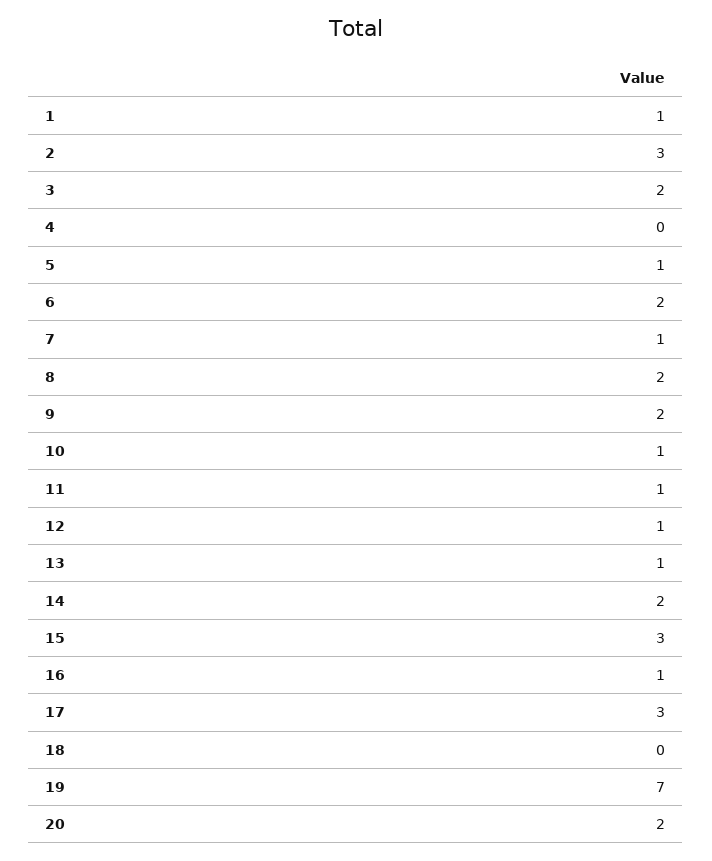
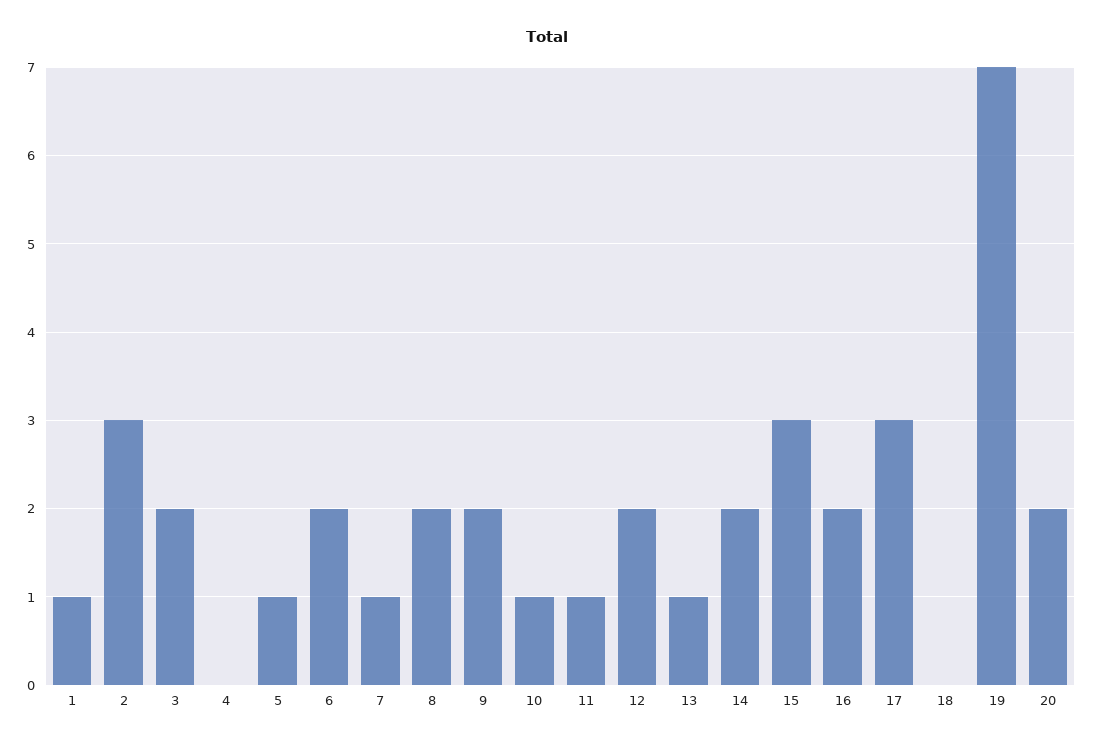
  {
    "1": 1,
    "2": 3,
    "3": 2,
    "4": 0,
    "5": 1,
    "6": 2,
    "7": 1,
    "8": 2,
    "9": 2,
    "10": 1,
    "11": 1,
-   "12": 1,
+   "12": 2,
    "13": 1,
    "14": 2,
    "15": 3,
-   "16": 1,
+   "16": 2,
    "17": 3,
    "18": 0,
    "19": 7,
    "20": 2
  }

